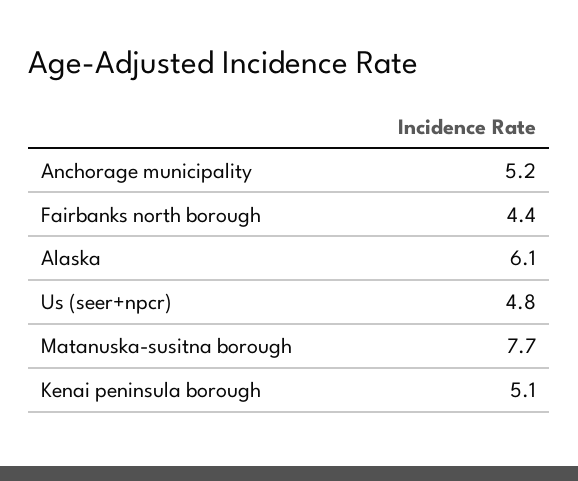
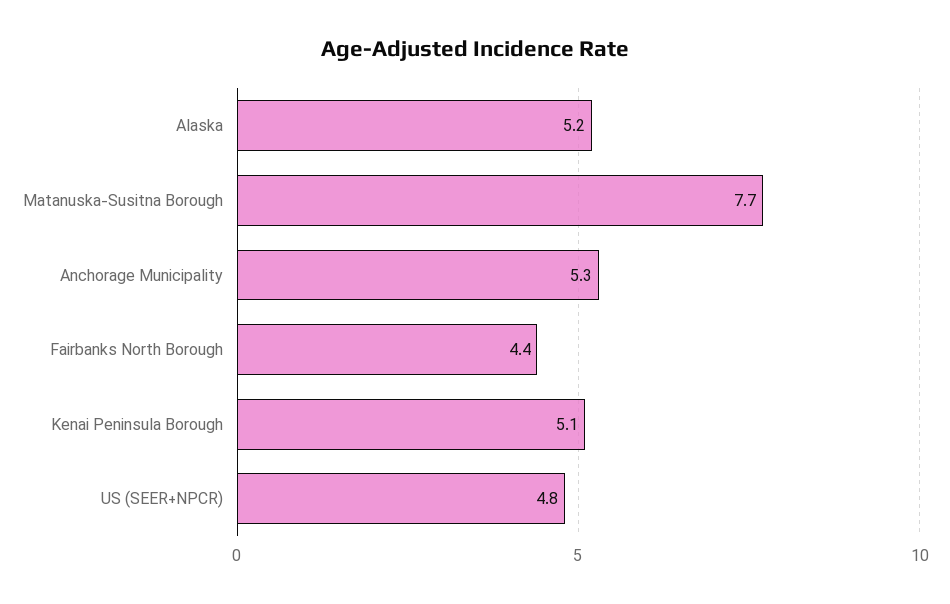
  {
-   "Anchorage municipality": 5.2,
+   "Anchorage municipality": 5.3,
    "Fairbanks north borough": 4.4,
-   "Alaska": 6.1,
+   "Alaska": 5.2,
    "Us (seer+npcr)": 4.8,
    "Matanuska-susitna borough": 7.7,
    "Kenai peninsula borough": 5.1
  }

